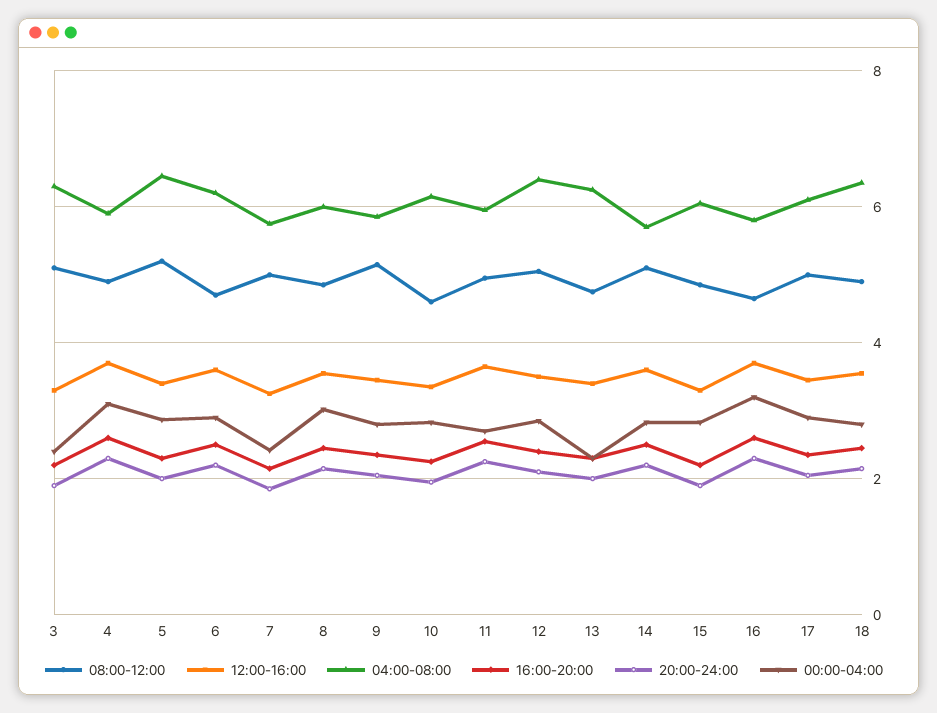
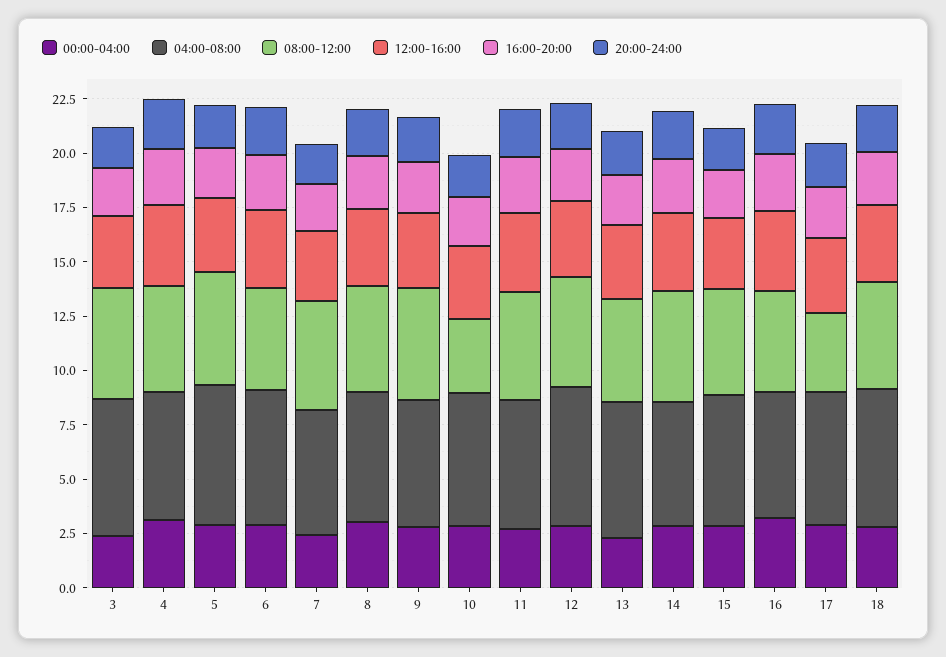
  {
    "08:00-12:00": {
      "3": 5.2,
      "4": 5,
      "5": 5.2,
      "6": 4.8,
      "7": 5,
      "8": 4.8,
      "9": 5.2,
-     "10": 4.6,
+     "10": 3.5,
      "11": 5,
      "12": 5,
      "13": 4.8,
      "14": 5.2,
      "15": 4.8,
      "16": 4.6,
-     "17": 5,
+     "17": 3.5,
      "18": 5
    },
    "12:00-16:00": {
      "3": 3.4,
      "4": 3.8,
      "5": 3.4,
      "6": 3.6,
      "7": 3.2,
      "8": 3.6,
      "9": 3.4,
      "10": 3.4,
      "11": 3.6,
      "12": 3.6,
      "13": 3.4,
      "14": 3.6,
      "15": 3.4,
      "16": 3.8,
      "17": 3.4,
      "18": 3.6
    },
    "04:00-08:00": {
      "3": 6.4,
      "4": 6,
      "5": 6.4,
      "6": 6.2,
      "7": 5.8,
      "8": 6,
      "9": 5.8,
      "10": 6.2,
      "11": 6,
      "12": 6.4,
      "13": 6.2,
      "14": 5.8,
      "15": 6,
      "16": 5.8,
      "17": 6.2,
      "18": 6.4
    },
    "16:00-20:00": {
      "3": 2.2,
      "4": 2.6,
      "5": 2.4,
      "6": 2.6,
      "7": 2.2,
      "8": 2.4,
      "9": 2.4,
      "10": 2.2,
      "11": 2.6,
      "12": 2.4,
      "13": 2.4,
      "14": 2.6,
      "15": 2.2,
      "16": 2.6,
      "17": 2.4,
      "18": 2.4
    },
    "20:00-24:00": {
      "3": 2,
      "4": 2.4,
      "5": 2,
      "6": 2.2,
      "7": 1.8,
      "8": 2.2,
      "9": 2,
      "10": 2,
      "11": 2.2,
      "12": 2.2,
      "13": 2,
      "14": 2.2,
      "15": 2,
      "16": 2.4,
      "17": 2,
      "18": 2.2
    },
    "00:00-04:00": {
      "3": 2.4,
      "4": 3.2,
      "5": 2.8,
      "6": 3,
      "7": 2.4,
      "8": 3,
      "9": 2.8,
      "10": 2.8,
      "11": 2.8,
      "12": 2.8,
      "13": 2.4,
      "14": 2.8,
      "15": 2.8,
      "16": 3.2,
      "17": 3,
      "18": 2.8
    }
  }

